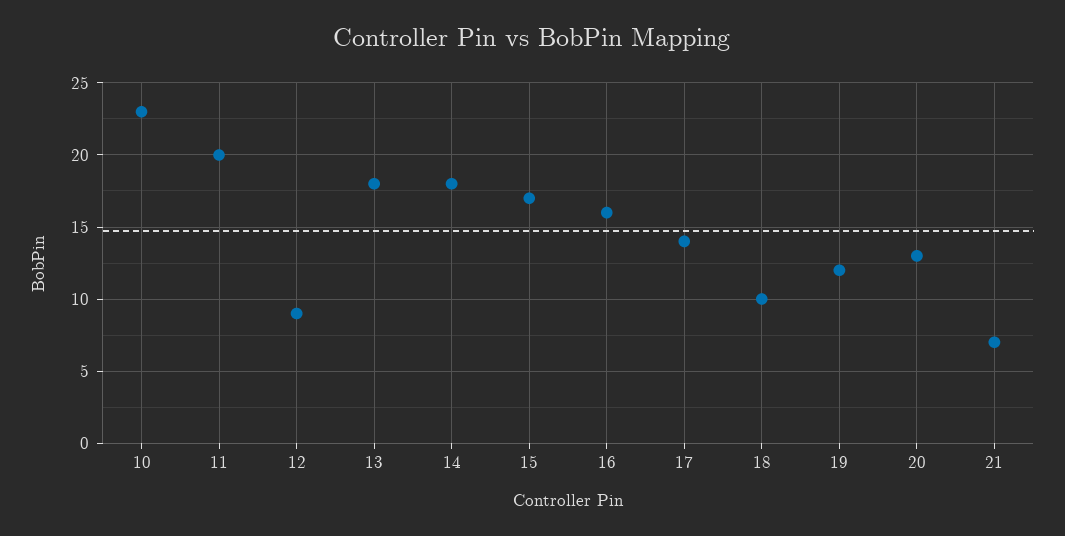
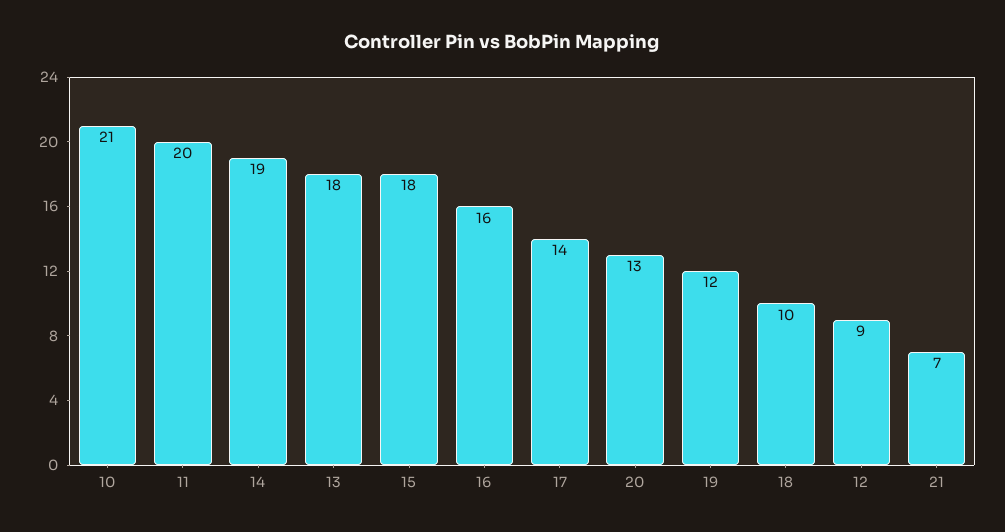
  {
-   "10": 23,
+   "10": 21,
    "11": 20,
    "12": 9,
    "13": 18,
-   "14": 18,
+   "14": 19,
-   "15": 17,
+   "15": 18,
    "16": 16,
    "17": 14,
    "18": 10,
    "19": 12,
    "20": 13,
    "21": 7
  }

